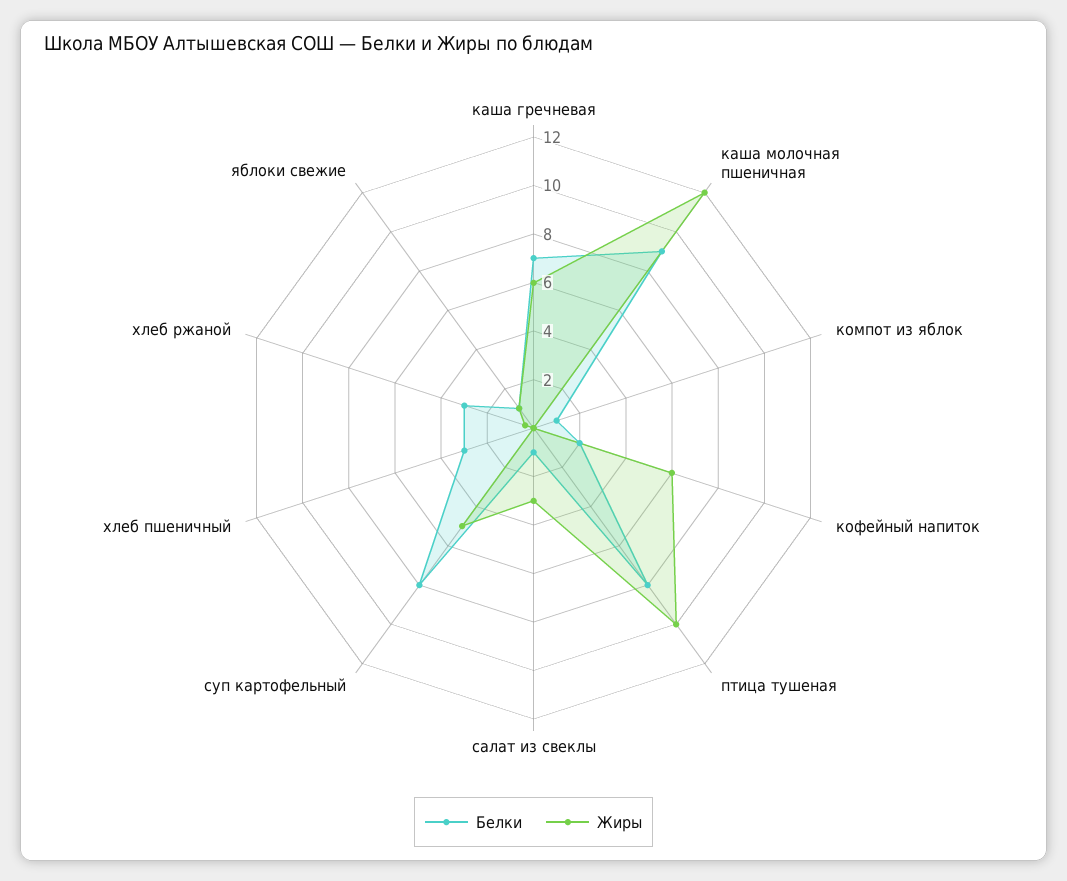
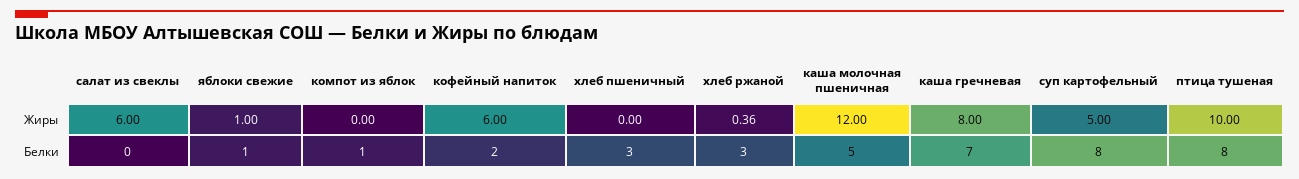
  {
    "Белки": {
      "каша гречневая": 7,
-     "каша молочная пшеничная": 9,
+     "каша молочная пшеничная": 5,
      "компот из яблок": 1,
      "кофейный напиток": 2,
      "птица тушеная": 8,
-     "салат из свеклы": 1,
+     "салат из свеклы": 0,
      "суп картофельный": 8,
      "хлеб пшеничный": 3,
      "хлеб ржаной": 3,
      "яблоки свежие": 1
    },
    "Жиры": {
-     "каша гречневая": 6,
+     "каша гречневая": 8,
      "каша молочная пшеничная": 12,
      "компот из яблок": 0,
      "кофейный напиток": 6,
      "птица тушеная": 10,
-     "салат из свеклы": 3,
+     "салат из свеклы": 6,
      "суп картофельный": 5,
      "хлеб пшеничный": 0,
      "хлеб ржаной": 0.36,
      "яблоки свежие": 1
    }
  }

